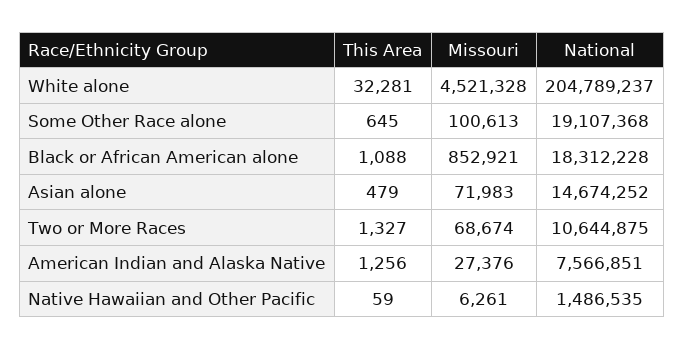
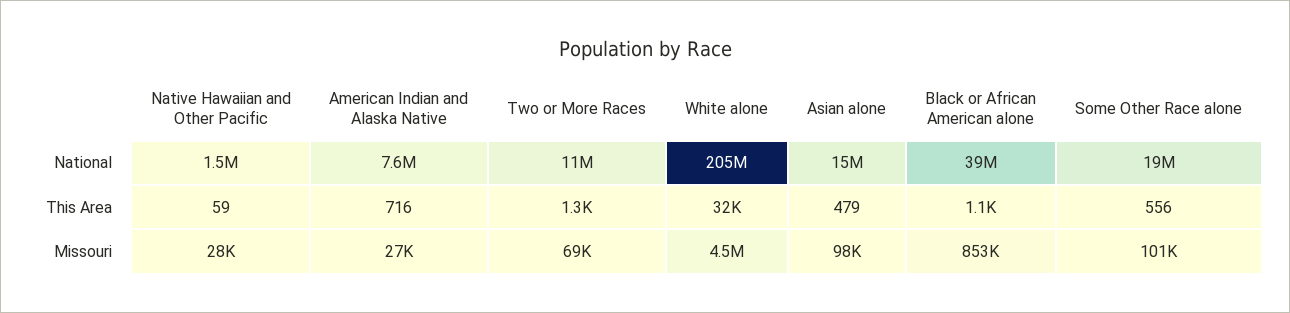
  {
    "This Area": {
      "White alone": 32281,
-     "Some Other Race alone": 645,
+     "Some Other Race alone": 556,
      "Black or African American alone": 1088,
      "Asian alone": 479,
      "Two or More Races": 1327,
-     "American Indian and Alaska Native": 1256,
+     "American Indian and Alaska Native": 716,
      "Native Hawaiian and Other Pacific": 59
    },
    "Missouri": {
      "White alone": 4521328,
      "Some Other Race alone": 100613,
      "Black or African American alone": 852921,
-     "Asian alone": 71983,
+     "Asian alone": 98000,
      "Two or More Races": 68674,
      "American Indian and Alaska Native": 27376,
-     "Native Hawaiian and Other Pacific": 6261
+     "Native Hawaiian and Other Pacific": 28000
    },
    "National": {
      "White alone": 204789237,
      "Some Other Race alone": 19107368,
-     "Black or African American alone": 18312228,
+     "Black or African American alone": 39000000,
      "Asian alone": 14674252,
      "Two or More Races": 10644875,
      "American Indian and Alaska Native": 7566851,
      "Native Hawaiian and Other Pacific": 1486535
    }
  }

